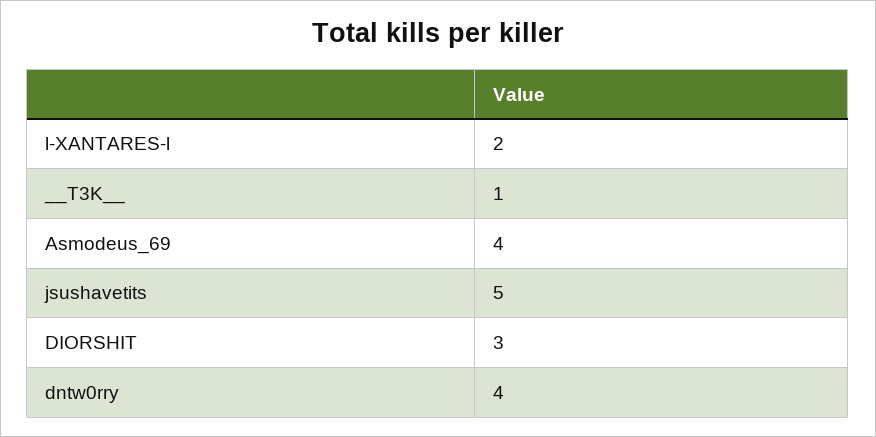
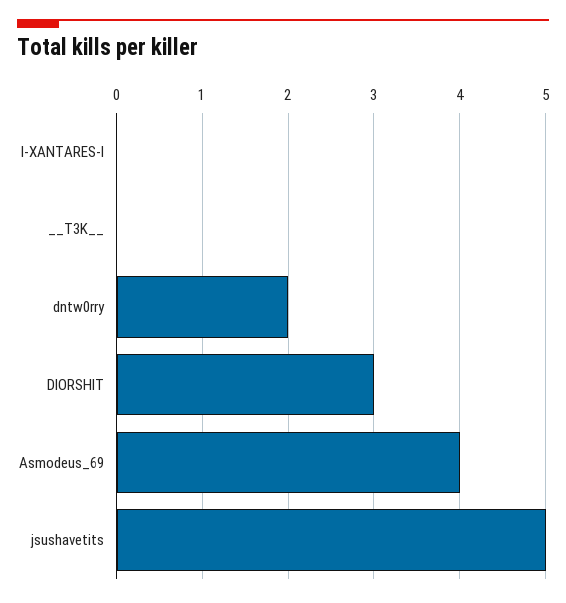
  {
-   "l-XANTARES-l": 2,
+   "l-XANTARES-l": 0,
-   "__T3K__": 1,
+   "__T3K__": 0,
    "Asmodeus_69": 4,
    "jsushavetits": 5,
    "DIORSHIT": 3,
-   "dntw0rry": 4
+   "dntw0rry": 2
  }

